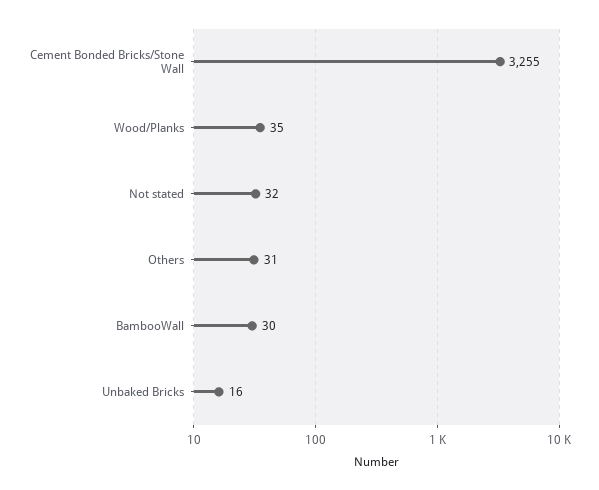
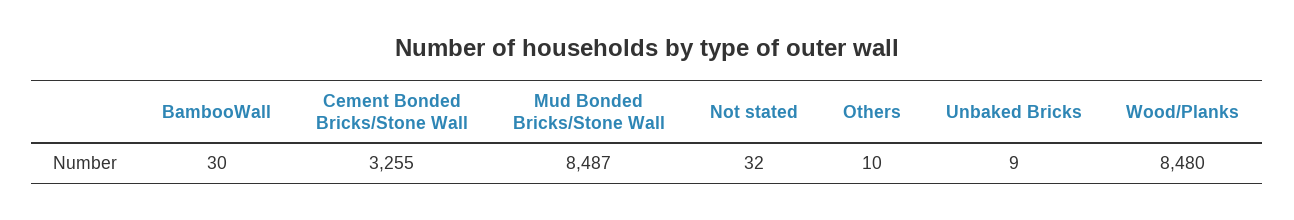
  {
    "Cement Bonded Bricks/Stone Wall": 3255,
-   "Wood/Planks": 35,
+   "Wood/Planks": 8480,
    "Not stated": 32,
-   "Others": 31,
+   "Others": 10,
    "BambooWall": 30,
-   "Unbaked Bricks": 16
+   "Unbaked Bricks": 9,
+   "Mud Bonded Bricks/Stone Wall": 8487
  }

